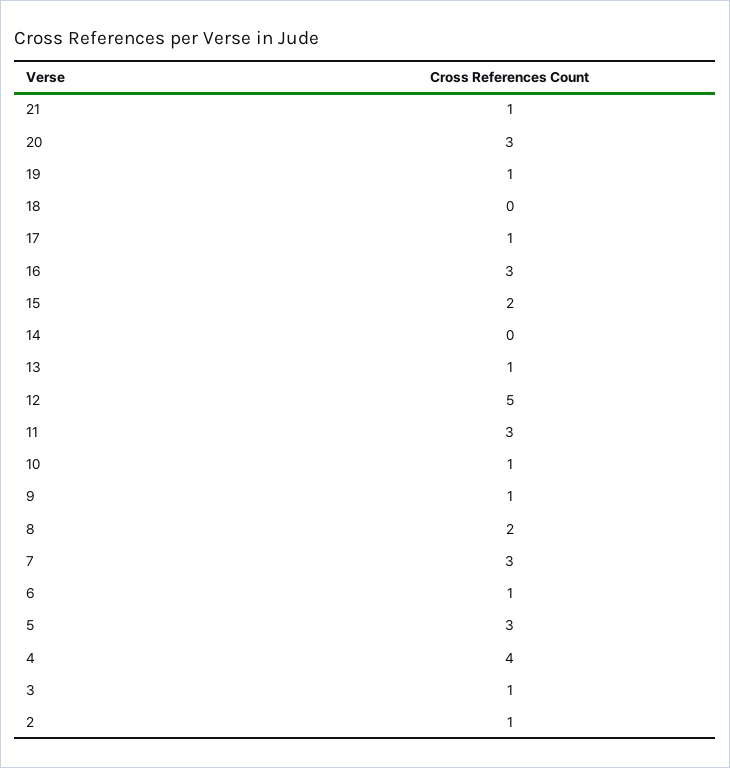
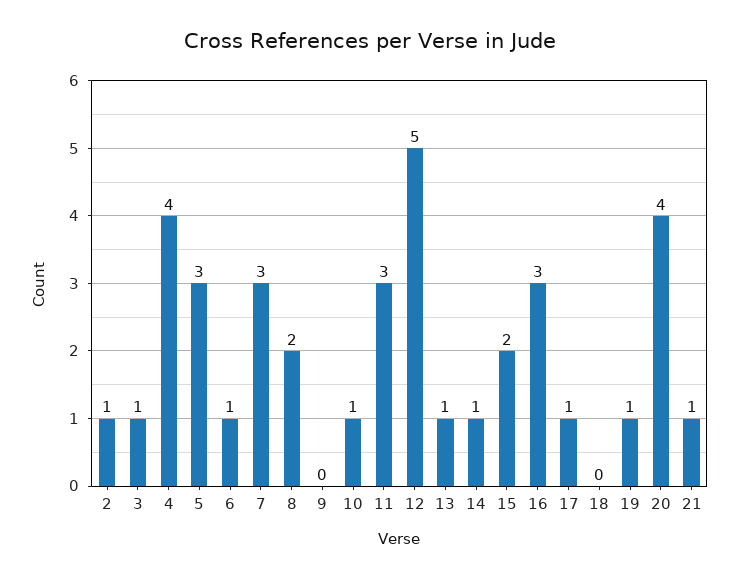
  {
    "21": 1,
-   "20": 3,
+   "20": 4,
    "19": 1,
    "18": 0,
    "17": 1,
    "16": 3,
    "15": 2,
-   "14": 0,
+   "14": 1,
    "13": 1,
    "12": 5,
    "11": 3,
    "10": 1,
-   "9": 1,
+   "9": 0,
    "8": 2,
    "7": 3,
    "6": 1,
    "5": 3,
    "4": 4,
    "3": 1,
    "2": 1
  }

